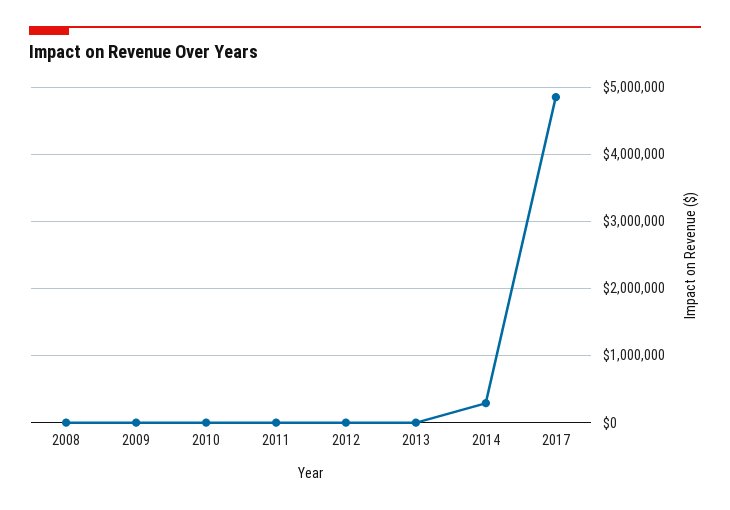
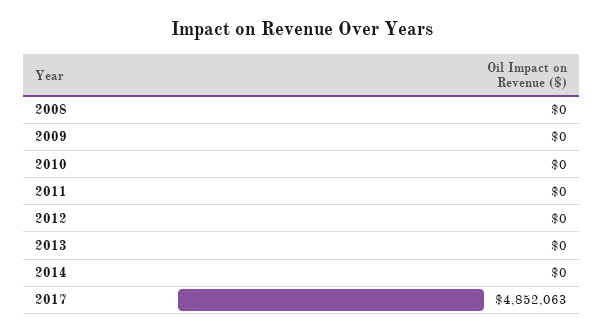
  {
    "2008": 0,
    "2009": 0,
    "2010": 0,
    "2011": 0,
    "2012": 0,
    "2013": 0,
-   "2014": 300000,
+   "2014": 0,
    "2017": 4852063
  }

